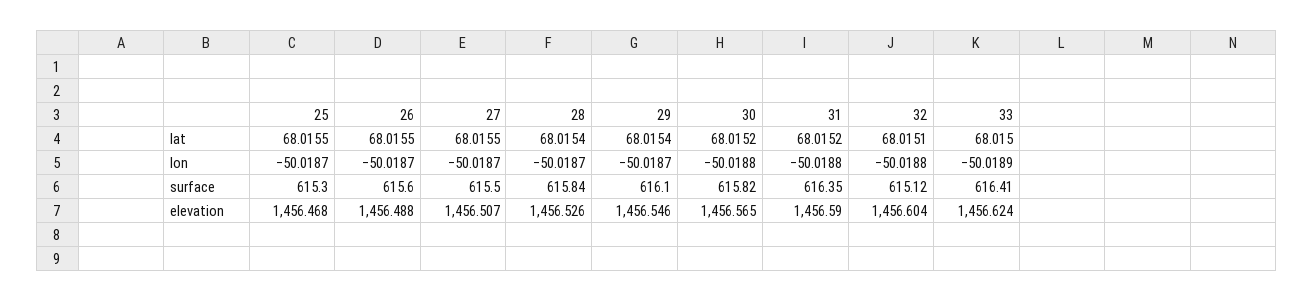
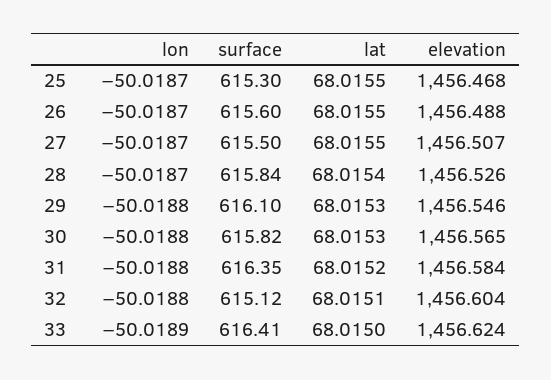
  {
    "25": {
      "lat": 68.0155,
      "lon": -50.0187,
      "surface": 615.3,
      "elevation": 1456.468
    },
    "26": {
      "lat": 68.0155,
      "lon": -50.0187,
      "surface": 615.6,
      "elevation": 1456.488
    },
    "27": {
      "lat": 68.0155,
      "lon": -50.0187,
      "surface": 615.5,
      "elevation": 1456.507
    },
    "28": {
      "lat": 68.0154,
      "lon": -50.0187,
      "surface": 615.84,
      "elevation": 1456.526
    },
    "29": {
-     "lat": 68.0154,
+     "lat": 68.0153,
-     "lon": -50.0187,
+     "lon": -50.0188,
      "surface": 616.1,
      "elevation": 1456.546
    },
    "30": {
-     "lat": 68.0152,
+     "lat": 68.0153,
      "lon": -50.0188,
      "surface": 615.82,
      "elevation": 1456.565
    },
    "31": {
      "lat": 68.0152,
      "lon": -50.0188,
      "surface": 616.35,
-     "elevation": 1456.59
+     "elevation": 1456.584
    },
    "32": {
      "lat": 68.0151,
      "lon": -50.0188,
      "surface": 615.12,
      "elevation": 1456.604
    },
    "33": {
      "lat": 68.015,
      "lon": -50.0189,
      "surface": 616.41,
      "elevation": 1456.624
    }
  }

